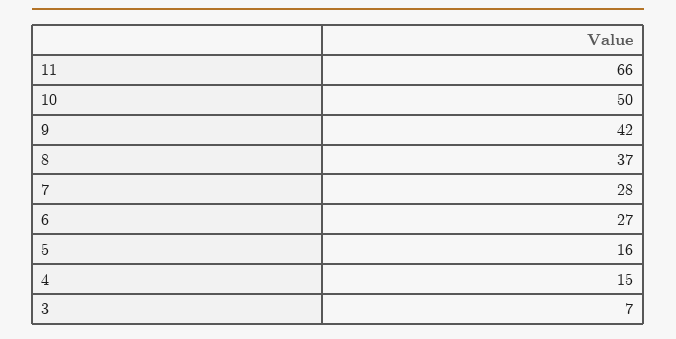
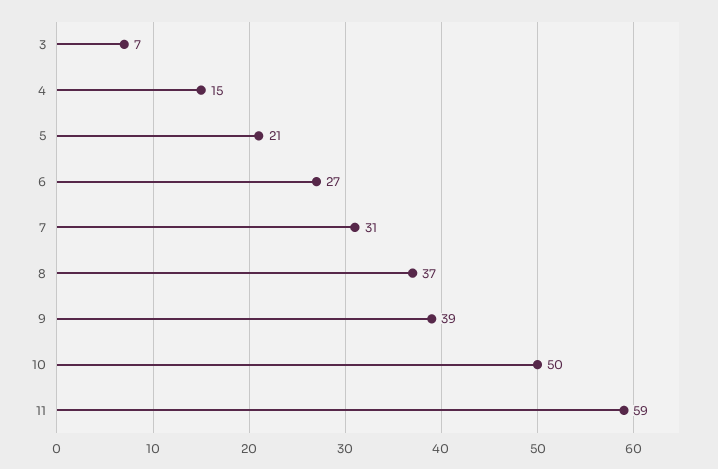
  {
-   "11": 66,
+   "11": 59,
    "10": 50,
-   "9": 42,
+   "9": 39,
    "8": 37,
-   "7": 28,
+   "7": 31,
    "6": 27,
-   "5": 16,
+   "5": 21,
    "4": 15,
    "3": 7
  }

